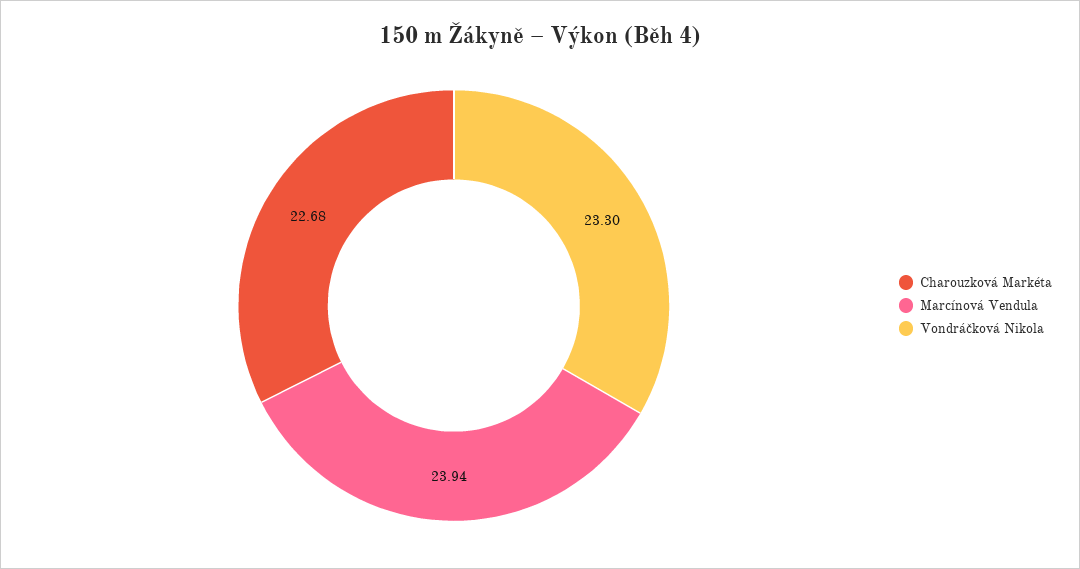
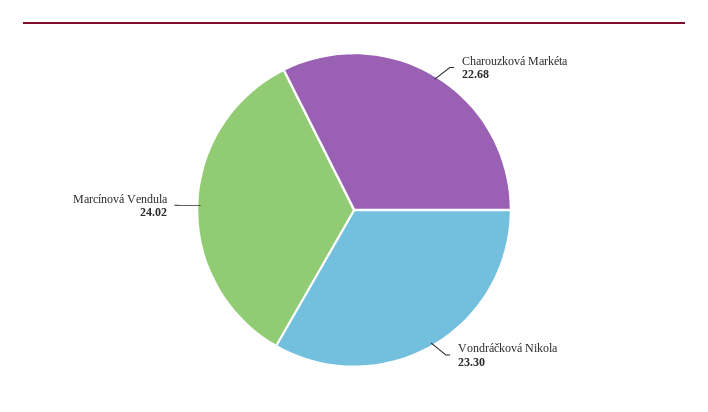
  {
    "Charouzková Markéta": 22.68,
-   "Marcínová Vendula": 23.94,
+   "Marcínová Vendula": 24.02,
    "Vondráčková Nikola": 23.3
  }

